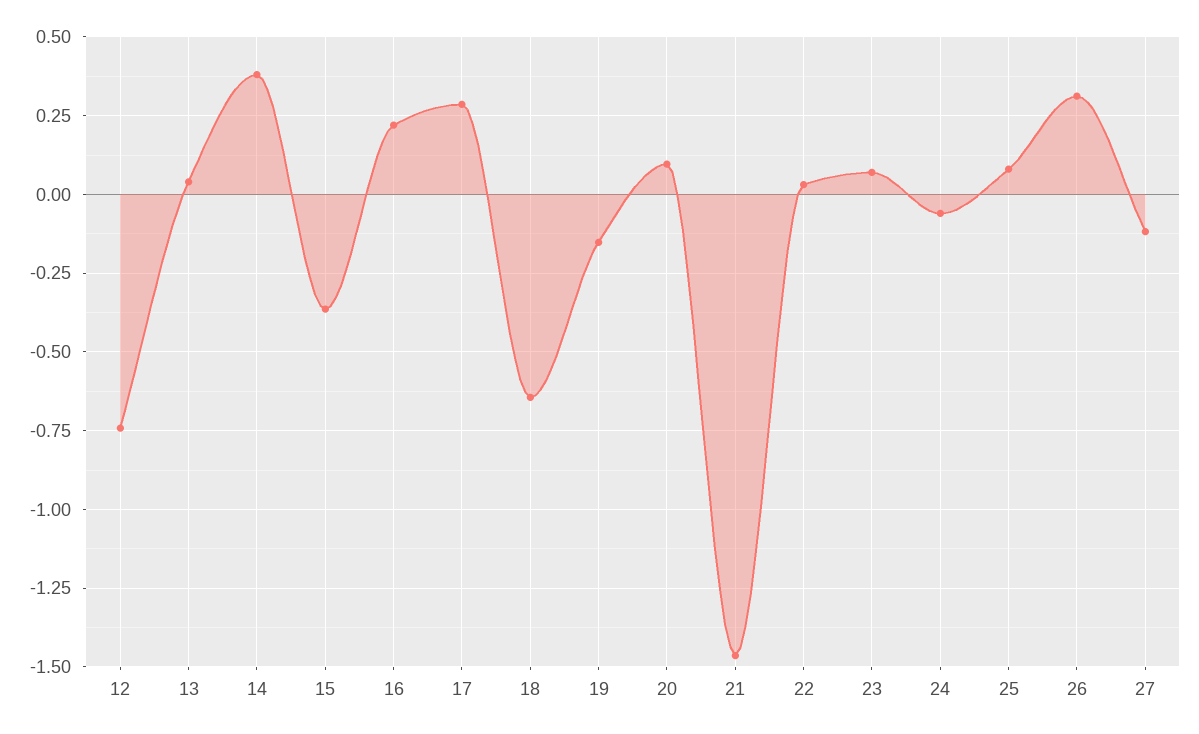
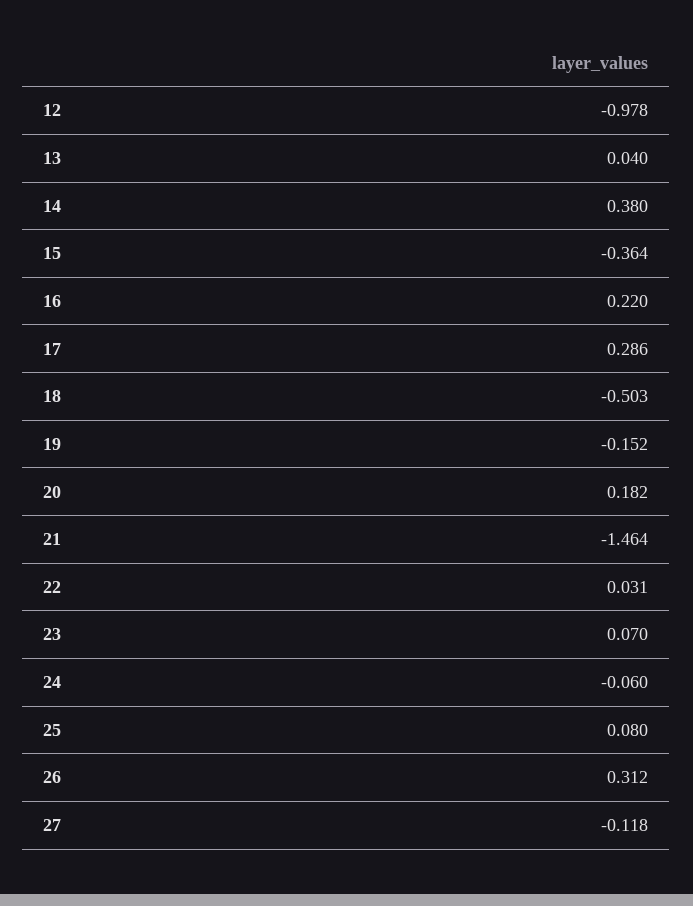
  {
-   "12": -0.75,
+   "12": -0.978,
    "13": 0.04,
    "14": 0.38,
    "15": -0.364,
    "16": 0.22,
    "17": 0.286,
-   "18": -0.65,
+   "18": -0.503,
    "19": -0.152,
-   "20": 0.1,
+   "20": 0.182,
    "21": -1.464,
    "22": 0.031,
    "23": 0.07,
    "24": -0.06,
    "25": 0.08,
    "26": 0.312,
    "27": -0.118
  }

